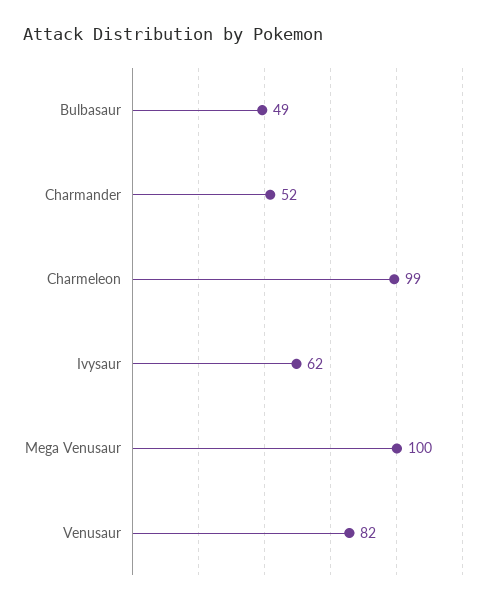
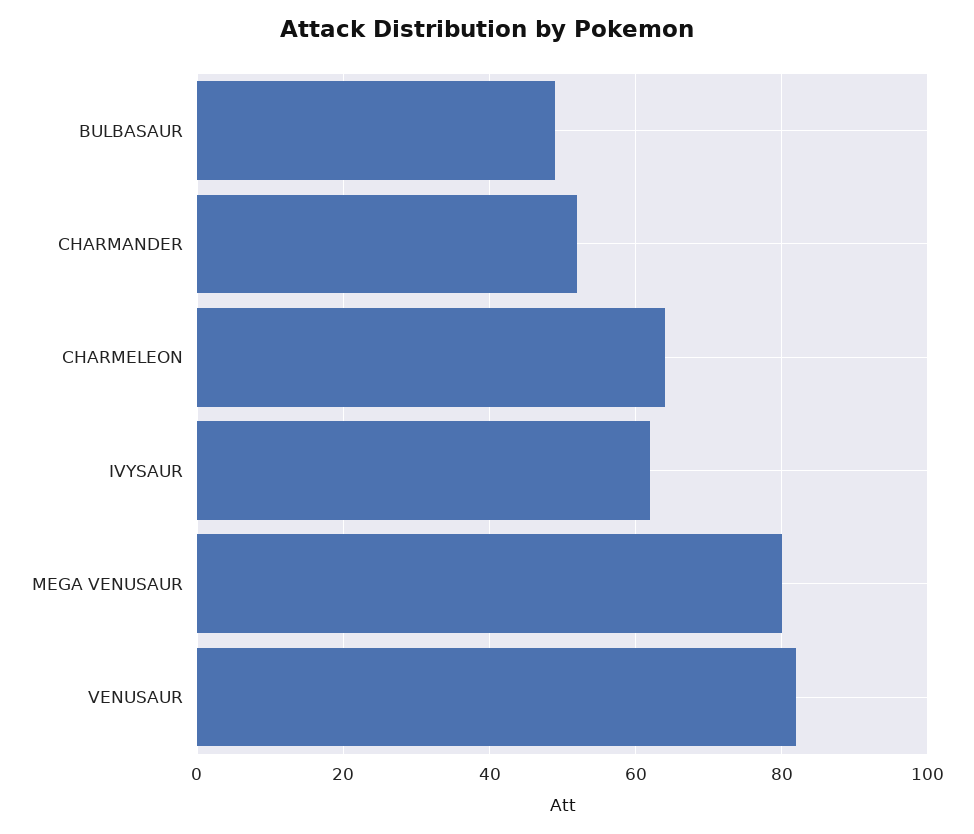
  {
    "Bulbasaur": 49,
    "Charmander": 52,
-   "Charmeleon": 99,
+   "Charmeleon": 65,
    "Ivysaur": 62,
-   "Mega Venusaur": 100,
+   "Mega Venusaur": 80,
    "Venusaur": 82
  }

